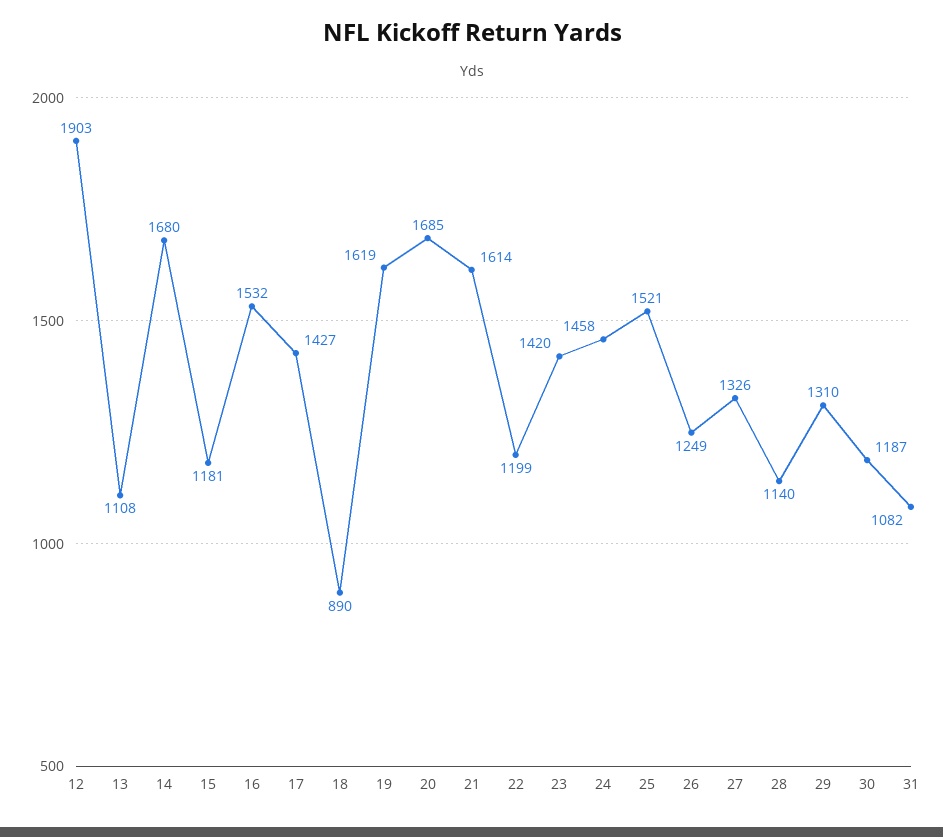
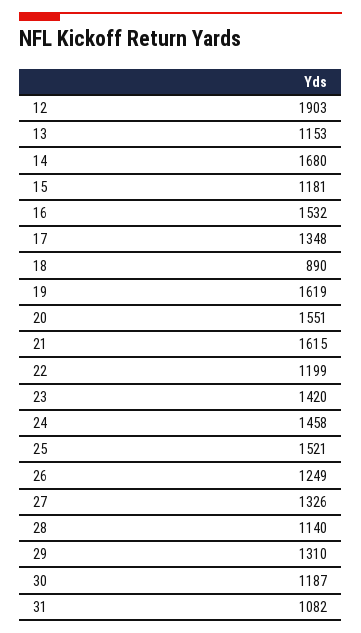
  {
    "12": 1903,
-   "13": 1108,
+   "13": 1153,
    "14": 1680,
    "15": 1181,
    "16": 1532,
-   "17": 1427,
+   "17": 1348,
    "18": 890,
    "19": 1619,
-   "20": 1685,
+   "20": 1551,
-   "21": 1614,
+   "21": 1615,
    "22": 1199,
    "23": 1420,
    "24": 1458,
    "25": 1521,
    "26": 1249,
    "27": 1326,
    "28": 1140,
    "29": 1310,
    "30": 1187,
    "31": 1082
  }

